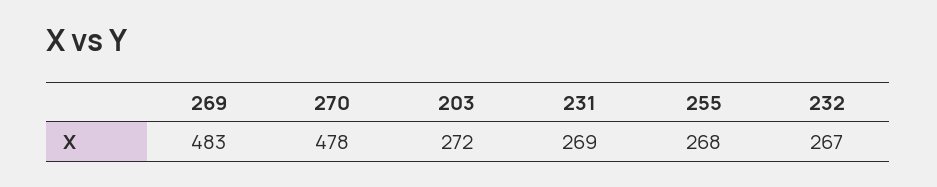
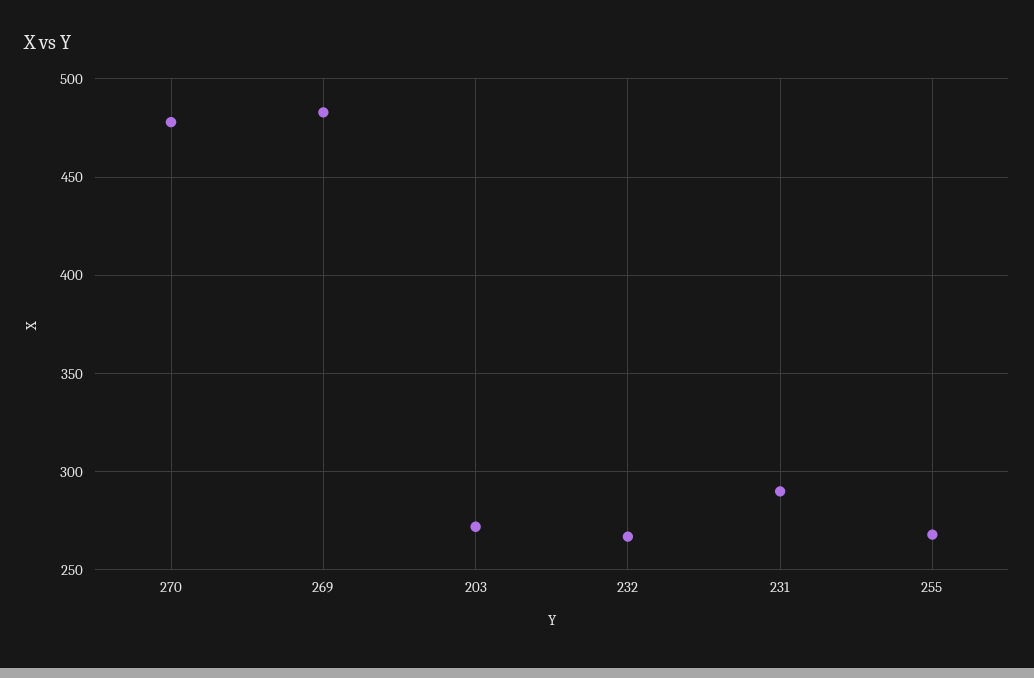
  {
    "269": 483,
    "270": 478,
    "203": 272,
-   "231": 269,
+   "231": 290,
    "255": 268,
    "232": 267
  }

